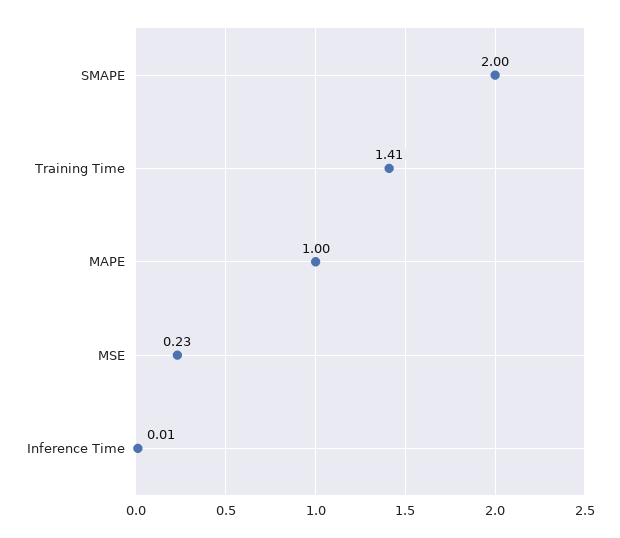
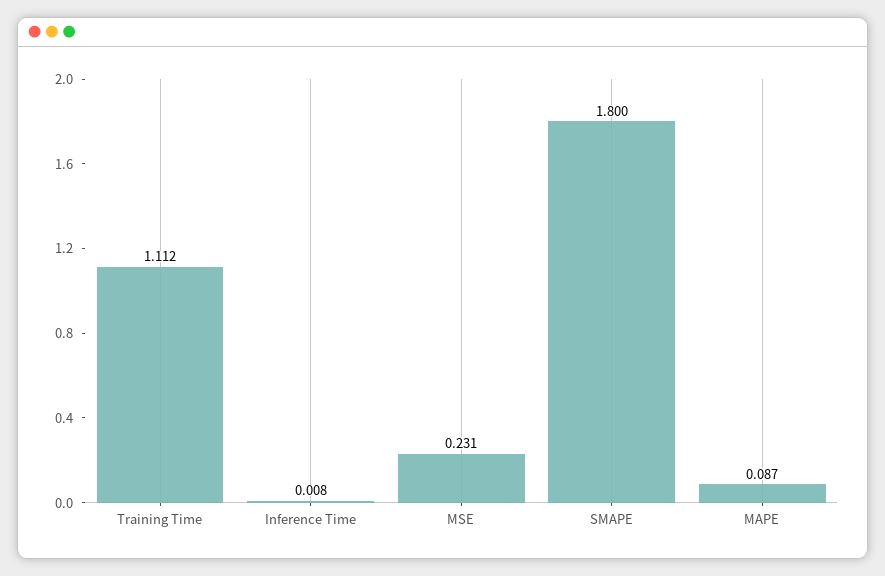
  {
-   "SMAPE": 2,
+   "SMAPE": 1.8,
-   "Training Time": 1.41,
+   "Training Time": 1.112,
-   "MAPE": 1,
+   "MAPE": 0.087,
    "MSE": 0.231,
    "Inference Time": 0.008
  }

